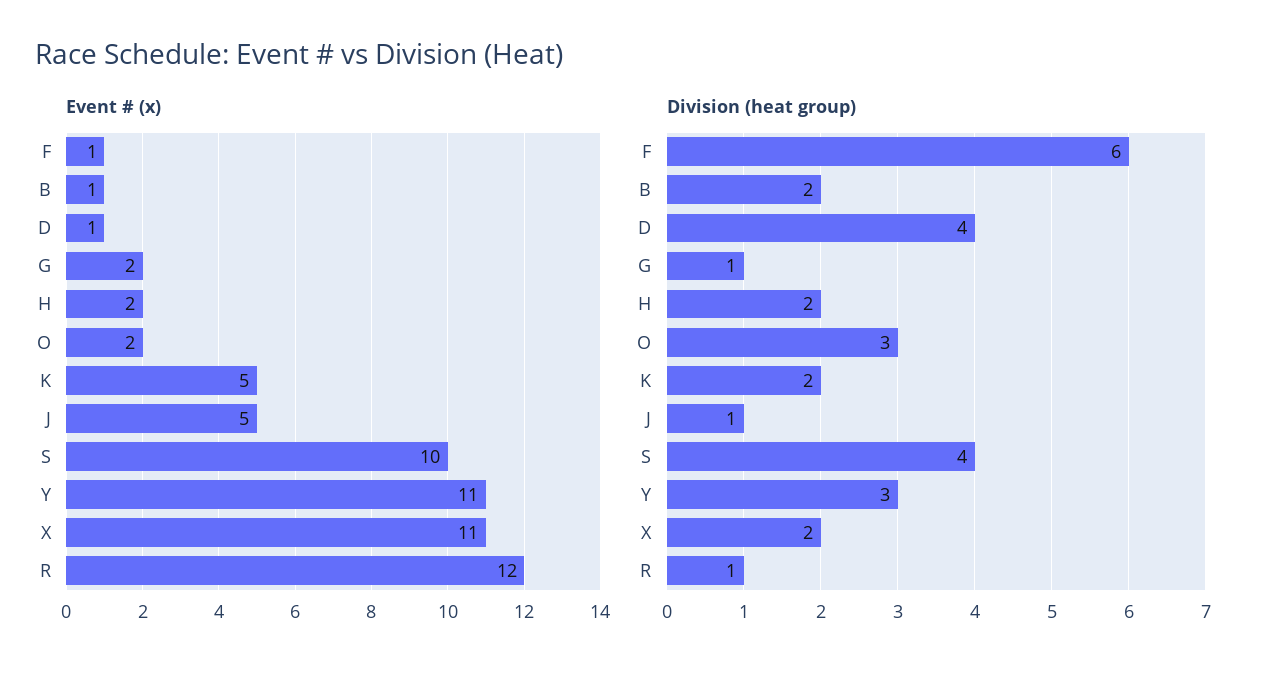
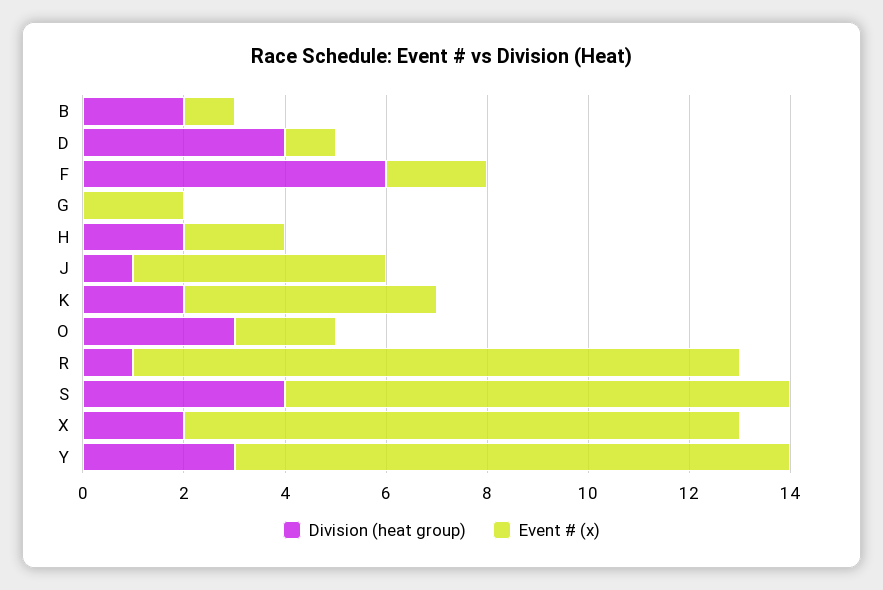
  {
    "Event # (x)": {
-     "F": 1,
+     "F": 2,
      "B": 1,
      "D": 1,
      "G": 2,
      "H": 2,
      "O": 2,
      "K": 5,
      "J": 5,
      "S": 10,
      "Y": 11,
      "X": 11,
      "R": 12
    },
    "Division (heat group)": {
      "F": 6,
      "B": 2,
      "D": 4,
-     "G": 1,
+     "G": 0,
      "H": 2,
      "O": 3,
      "K": 2,
      "J": 1,
      "S": 4,
      "Y": 3,
      "X": 2,
      "R": 1
    }
  }

